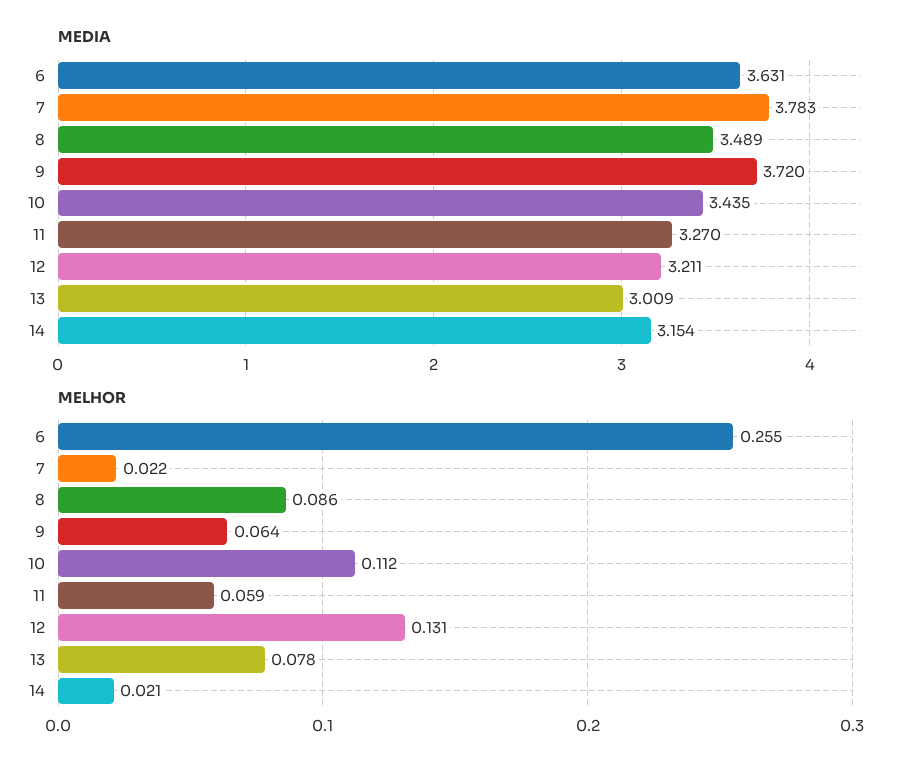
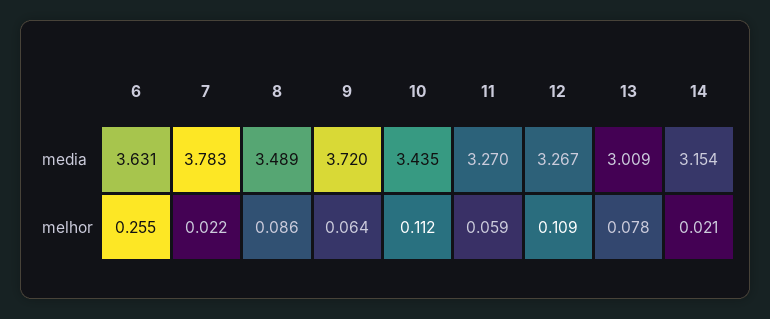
  {
    "MEDIA": {
      "6": 3.631,
      "7": 3.783,
      "8": 3.489,
      "9": 3.72,
      "10": 3.435,
      "11": 3.27,
-     "12": 3.211,
+     "12": 3.267,
      "13": 3.009,
      "14": 3.154
    },
    "MELHOR": {
      "6": 0.255,
      "7": 0.022,
      "8": 0.086,
      "9": 0.064,
      "10": 0.112,
      "11": 0.059,
-     "12": 0.131,
+     "12": 0.109,
      "13": 0.078,
      "14": 0.021
    }
  }

